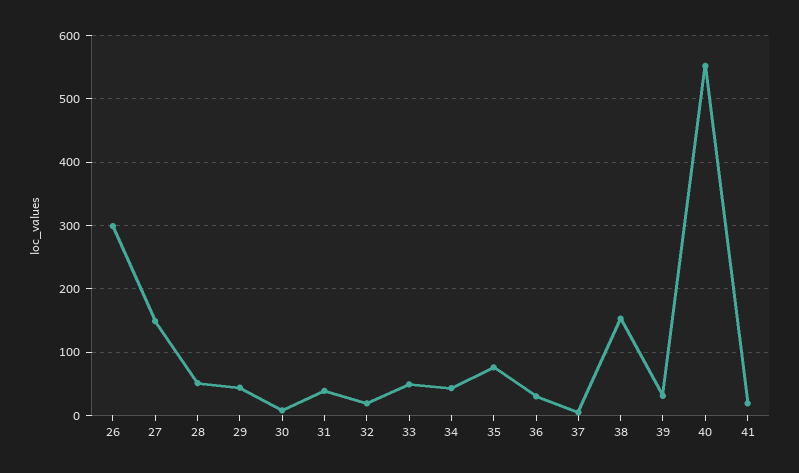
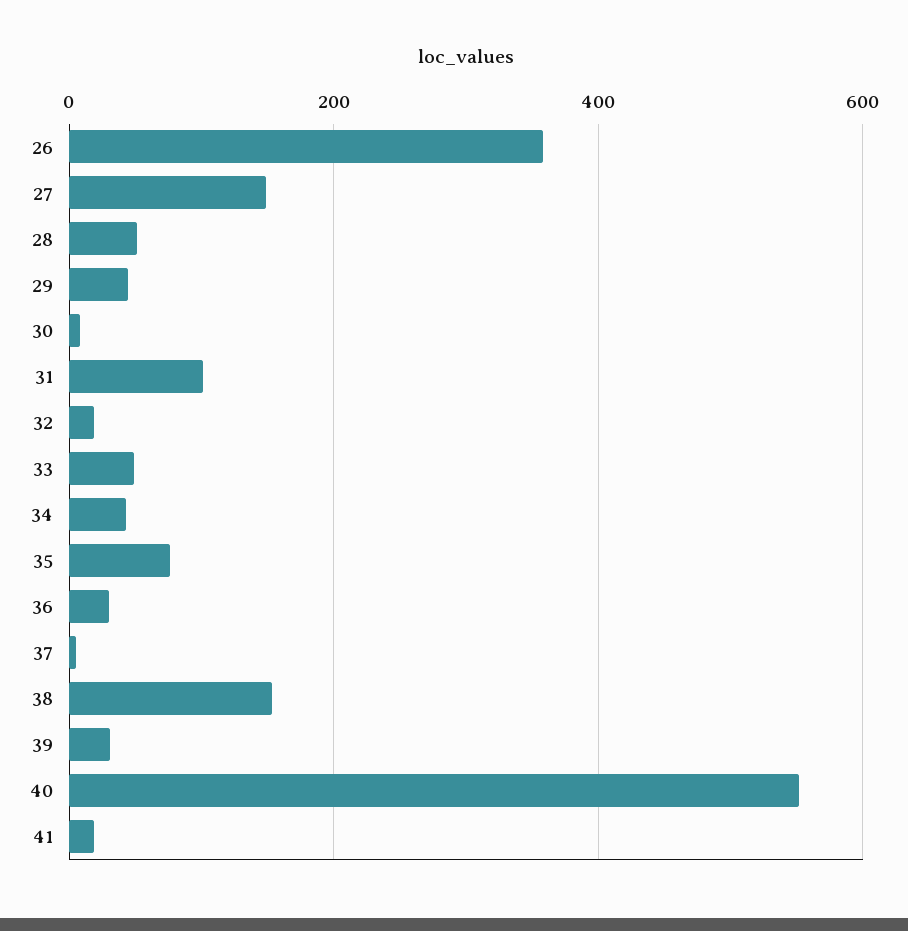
  {
-   "26": 300,
+   "26": 360,
    "27": 150,
    "28": 50,
    "29": 40,
    "30": 10,
-   "31": 40,
+   "31": 100,
    "32": 20,
    "33": 50,
    "34": 40,
    "35": 80,
    "36": 30,
    "37": 10,
    "38": 150,
    "39": 30,
    "40": 550,
    "41": 20
  }

